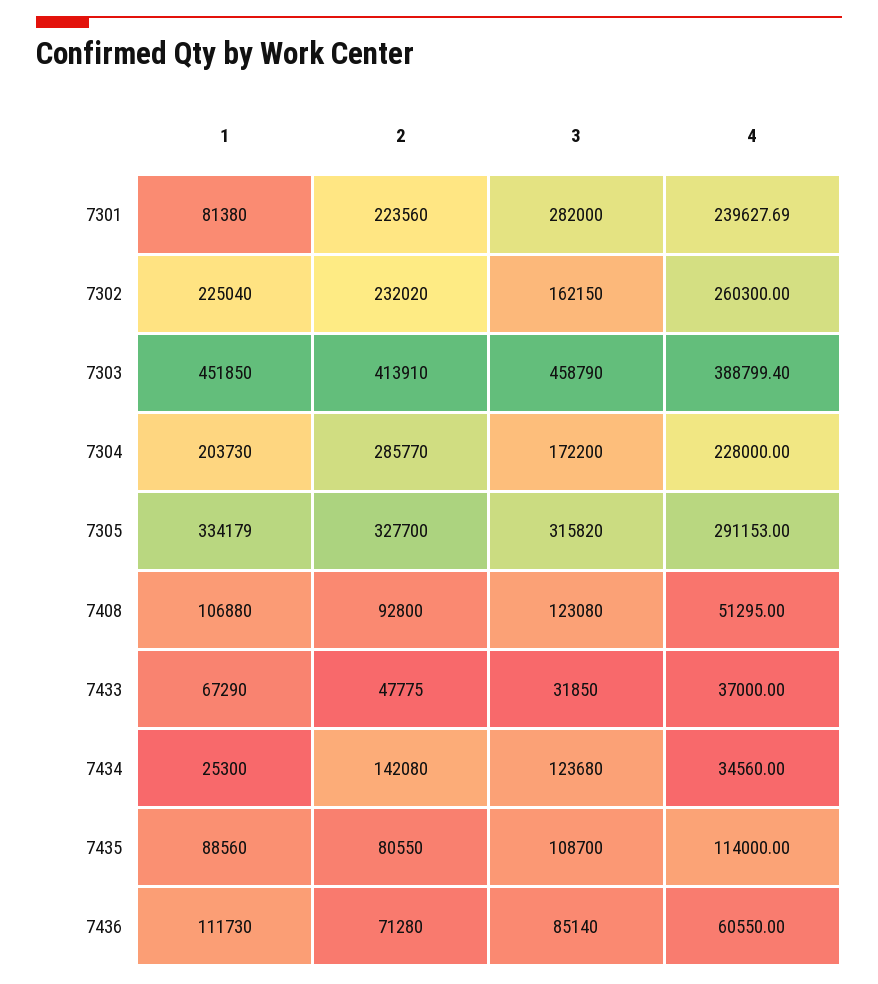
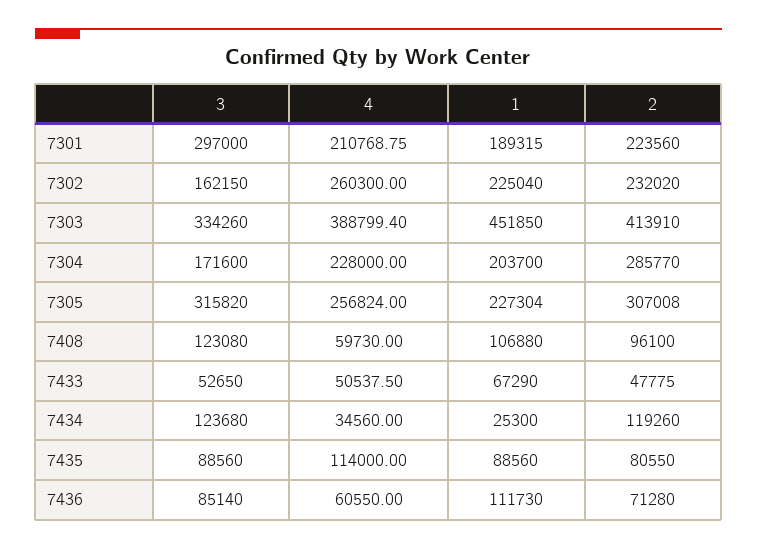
  {
    "1": {
-     "7301": 81380,
+     "7301": 189315,
      "7302": 225040,
      "7303": 451850,
-     "7304": 203730,
+     "7304": 203700,
-     "7305": 334179,
+     "7305": 227304,
      "7408": 106880,
      "7433": 67290,
      "7434": 25300,
      "7435": 88560,
      "7436": 111730
    },
    "2": {
      "7301": 223560,
      "7302": 232020,
      "7303": 413910,
      "7304": 285770,
-     "7305": 327700,
+     "7305": 307008,
-     "7408": 92800,
+     "7408": 96100,
      "7433": 47775,
-     "7434": 142080,
+     "7434": 119260,
      "7435": 80550,
      "7436": 71280
    },
    "3": {
-     "7301": 282000,
+     "7301": 297000,
      "7302": 162150,
-     "7303": 458790,
+     "7303": 334260,
-     "7304": 172200,
+     "7304": 171600,
      "7305": 315820,
      "7408": 123080,
-     "7433": 31850,
+     "7433": 52650,
      "7434": 123680,
-     "7435": 108700,
+     "7435": 88560,
      "7436": 85140
    },
    "4": {
-     "7301": 239627.69,
+     "7301": 210768.75,
      "7302": 260300,
      "7303": 388799.4,
      "7304": 228000,
-     "7305": 291153,
+     "7305": 256824,
-     "7408": 51295,
+     "7408": 59730,
-     "7433": 37000,
+     "7433": 50537.5,
      "7434": 34560,
      "7435": 114000,
      "7436": 60550
    }
  }

